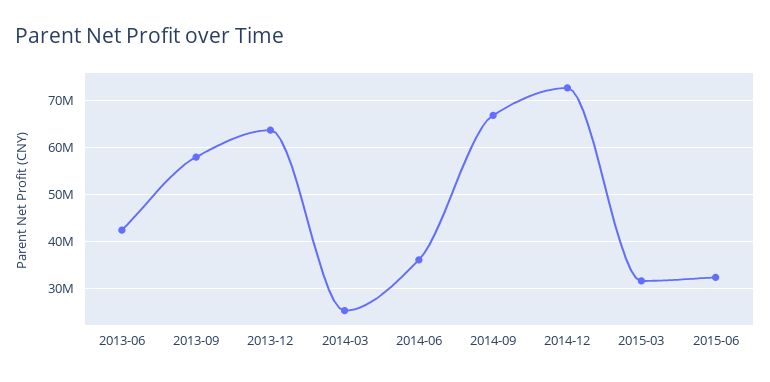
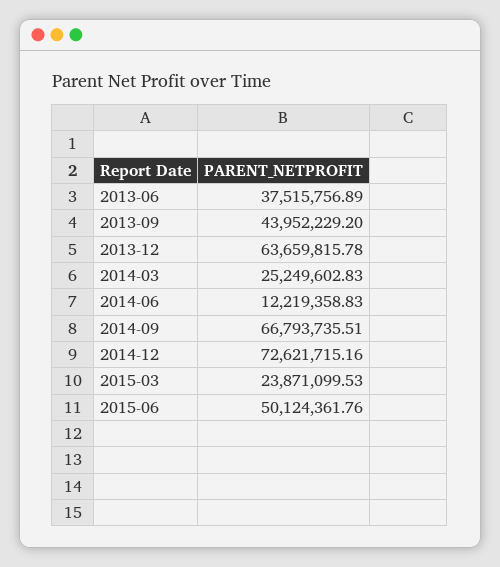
  {
-   "2013-06": 42000000,
+   "2013-06": 37515756.89,
-   "2013-09": 58000000,
+   "2013-09": 43952229.2,
    "2013-12": 63659815.78,
    "2014-03": 25249602.83,
-   "2014-06": 36000000,
+   "2014-06": 12219358.83,
    "2014-09": 66793735.51,
    "2014-12": 72621715.16,
-   "2015-03": 32000000,
+   "2015-03": 23871099.53,
-   "2015-06": 32000000
+   "2015-06": 50124361.76
  }

